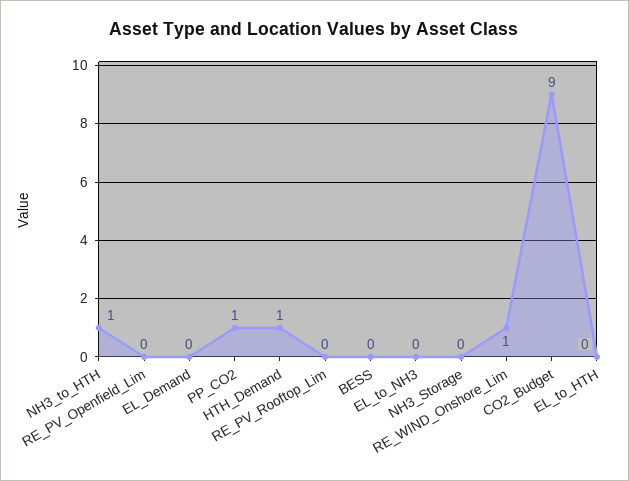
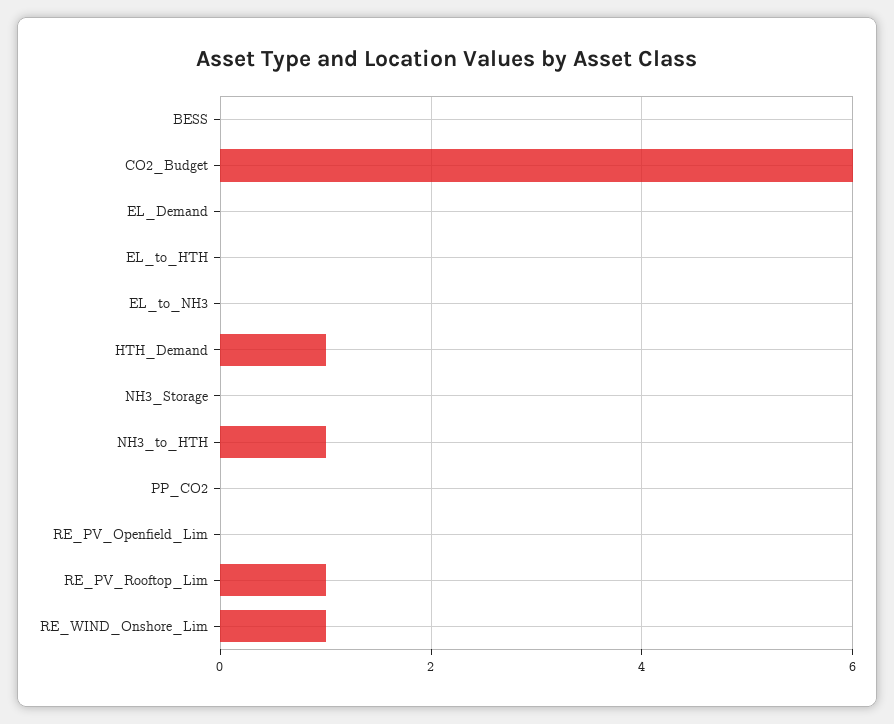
  {
    "NH3_to_HTH": 1,
    "RE_PV_Openfield_Lim": 0,
    "EL_Demand": 0,
-   "PP_CO2": 1,
+   "PP_CO2": 0,
    "HTH_Demand": 1,
-   "RE_PV_Rooftop_Lim": 0,
+   "RE_PV_Rooftop_Lim": 1,
    "BESS": 0,
    "EL_to_NH3": 0,
    "NH3_Storage": 0,
    "RE_WIND_Onshore_Lim": 1,
-   "CO2_Budget": 9,
+   "CO2_Budget": 6,
    "EL_to_HTH": 0
  }

